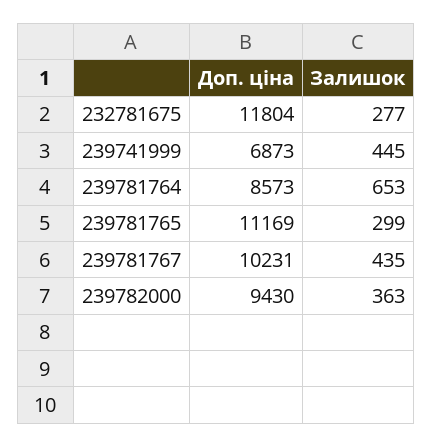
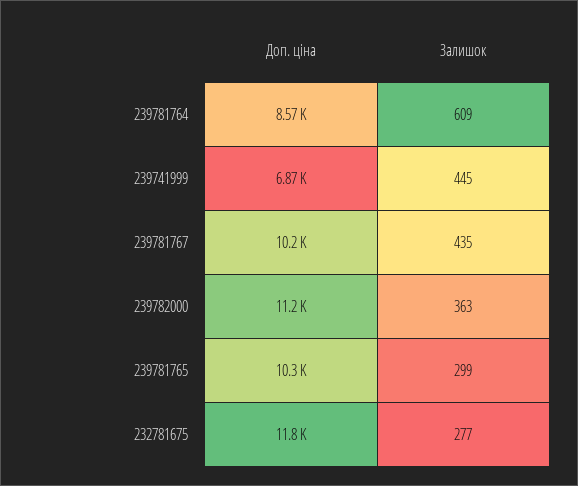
  {
    "Доп. ціна": {
      "232781675": 11804,
      "239741999": 6873,
      "239781764": 8573,
-     "239781765": 11169,
+     "239781765": 10300,
      "239781767": 10231,
-     "239782000": 9430
+     "239782000": 11200
    },
    "Залишок": {
      "232781675": 277,
      "239741999": 445,
-     "239781764": 653,
+     "239781764": 609,
      "239781765": 299,
      "239781767": 435,
      "239782000": 363
    }
  }

